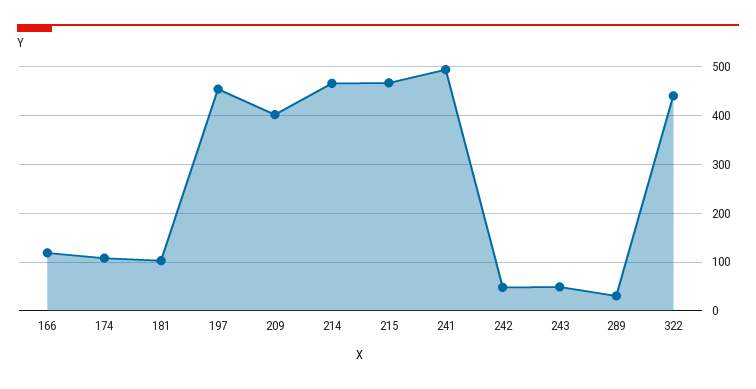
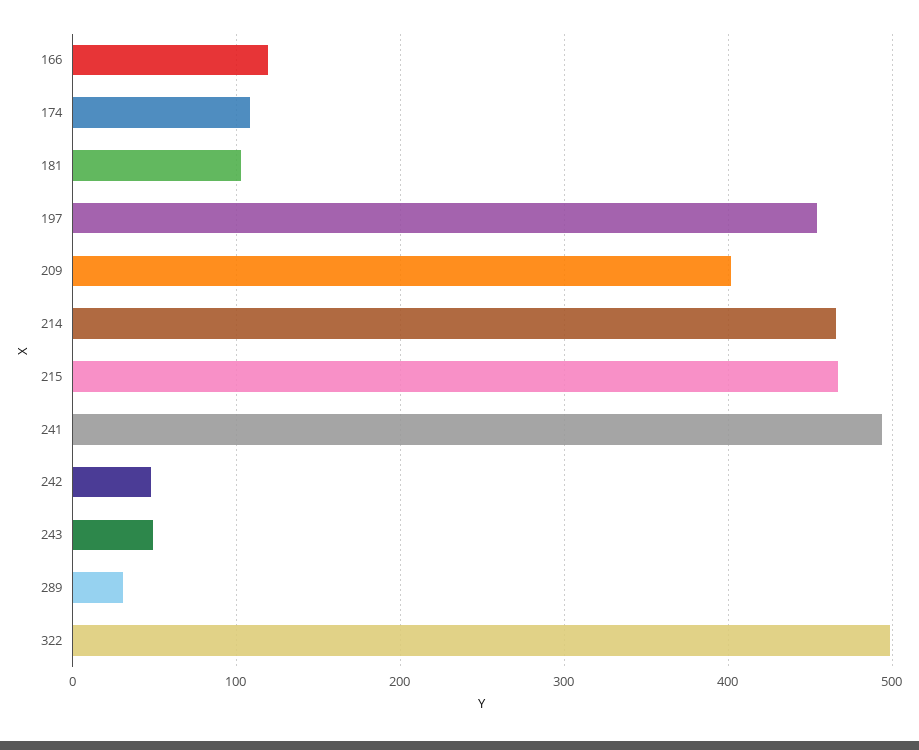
  {
    "166": 120,
    "174": 110,
    "181": 100,
    "197": 450,
    "209": 400,
    "214": 470,
    "215": 470,
    "241": 490,
    "242": 50,
    "243": 50,
    "289": 30,
-   "322": 440
+   "322": 500
  }

